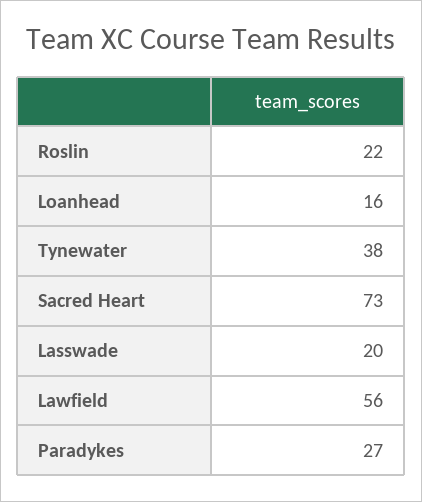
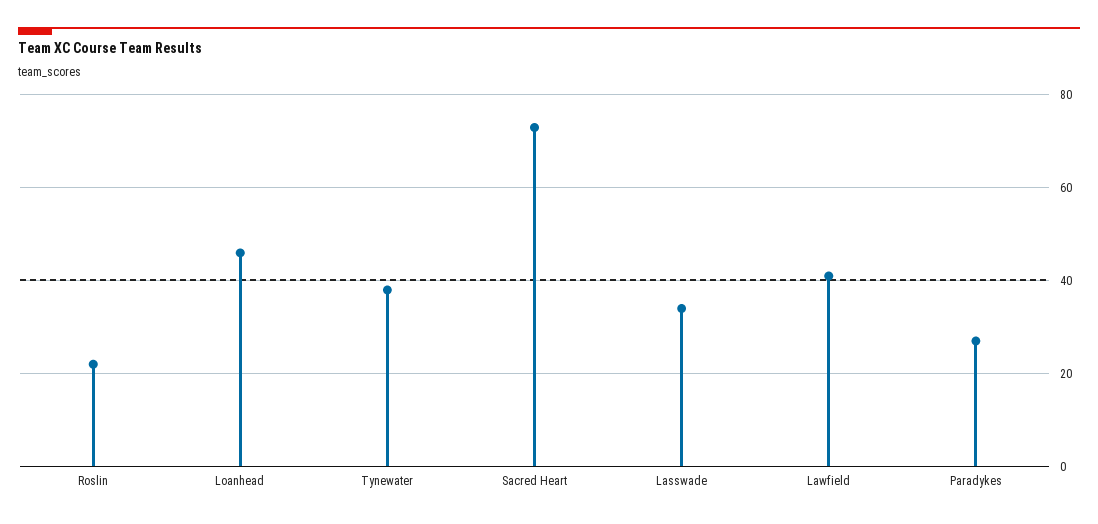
  {
    "Roslin": 22,
-   "Loanhead": 16,
+   "Loanhead": 45,
    "Tynewater": 38,
    "Sacred Heart": 73,
-   "Lasswade": 20,
+   "Lasswade": 35,
-   "Lawfield": 56,
+   "Lawfield": 40,
    "Paradykes": 27
  }

